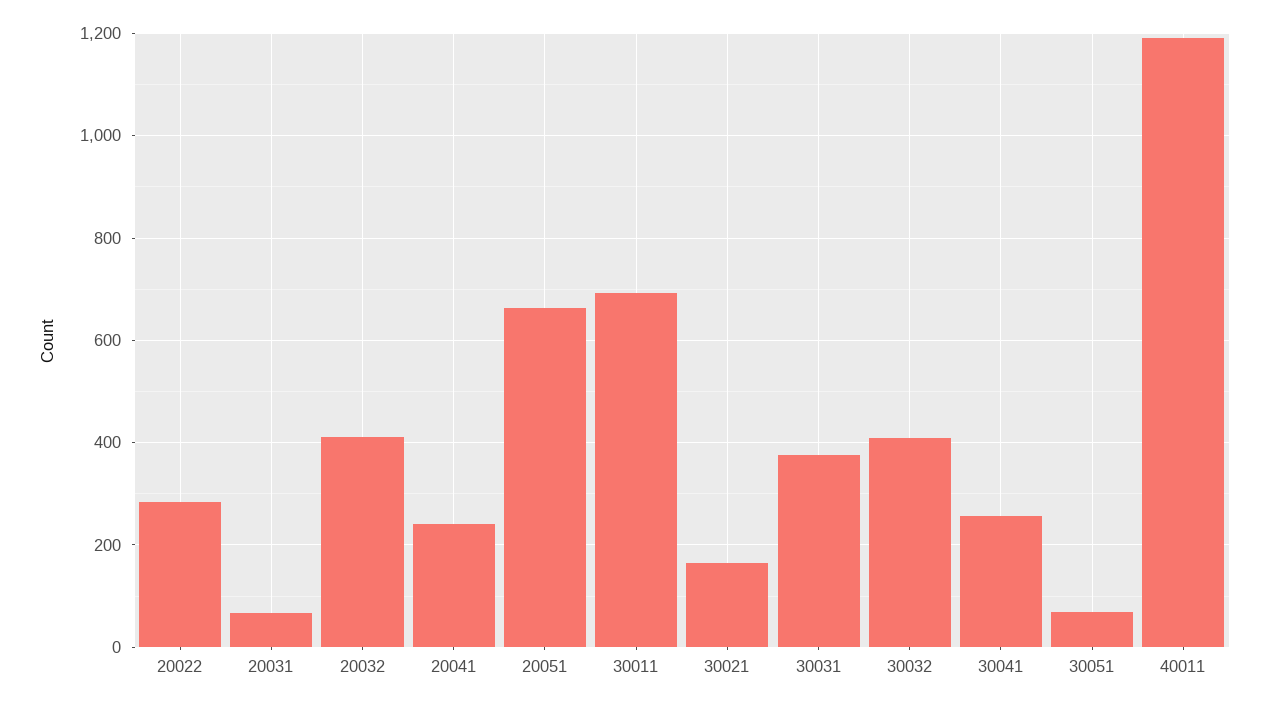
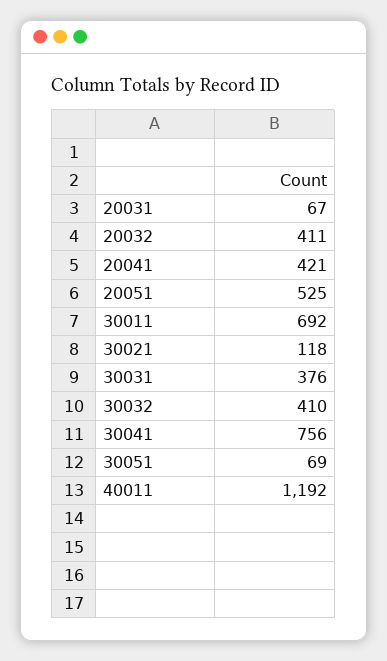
  {
-   "20022": 280,
    "20031": 67,
    "20032": 411,
-   "20041": 240,
+   "20041": 421,
-   "20051": 660,
+   "20051": 525,
    "30011": 692,
-   "30021": 160,
+   "30021": 118,
    "30031": 376,
    "30032": 410,
-   "30041": 260,
+   "30041": 756,
    "30051": 69,
    "40011": 1192
  }

